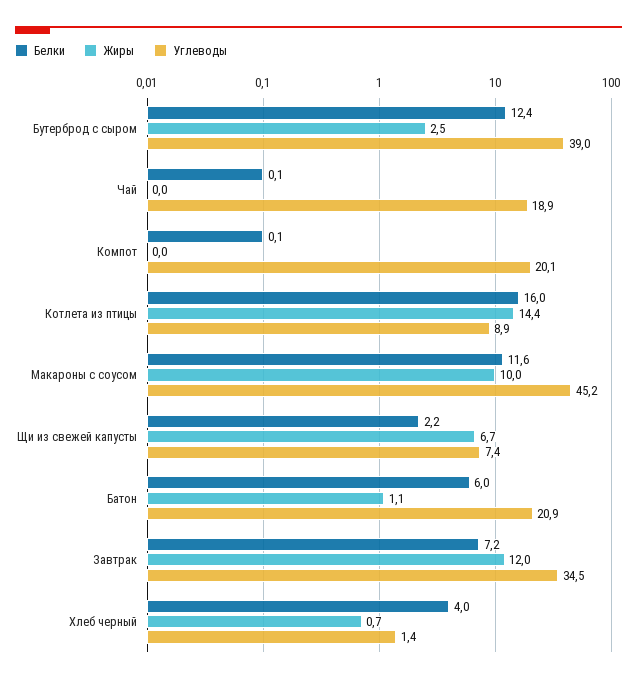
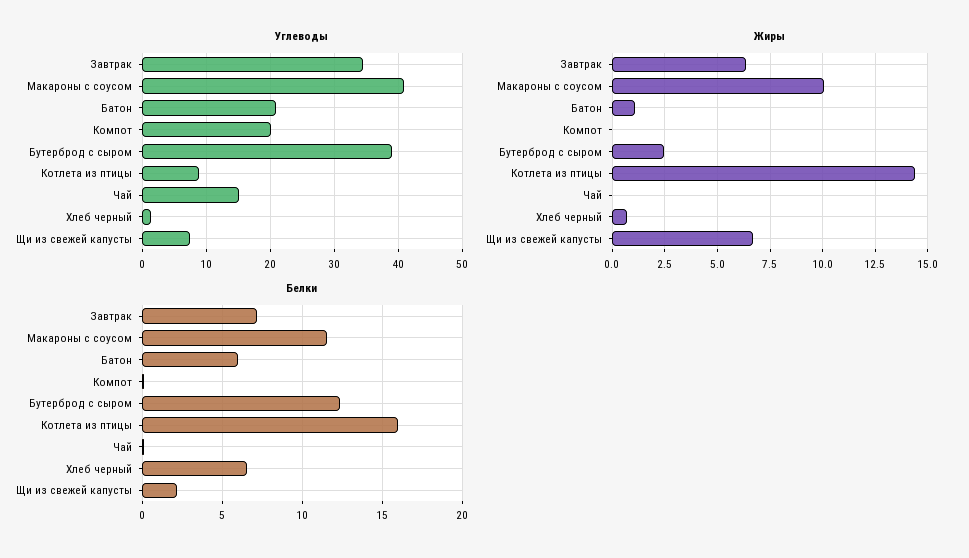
  {
    "Белки": {
      "Бутерброд с сыром": 12.4,
      "Чай": 0.1,
      "Компот": 0.1,
      "Котлета из птицы": 16,
      "Макароны с соусом": 11.6,
      "Щи из свежей капусты": 2.2,
      "Батон": 6,
      "Завтрак": 7.2,
-     "Хлеб черный": 4
+     "Хлеб черный": 6.5
    },
    "Жиры": {
      "Бутерброд с сыром": 2.5,
      "Чай": 0,
      "Компот": 0,
      "Котлета из птицы": 14.4,
      "Макароны с соусом": 10,
      "Щи из свежей капусты": 6.7,
      "Батон": 1.1,
-     "Завтрак": 12,
+     "Завтрак": 6.5,
      "Хлеб черный": 0.7
    },
    "Углеводы": {
      "Бутерброд с сыром": 39,
-     "Чай": 18.9,
+     "Чай": 15,
      "Компот": 20.1,
      "Котлета из птицы": 8.9,
-     "Макароны с соусом": 45.2,
+     "Макароны с соусом": 41,
      "Щи из свежей капусты": 7.4,
      "Батон": 20.9,
      "Завтрак": 34.5,
      "Хлеб черный": 1.4
    }
  }

